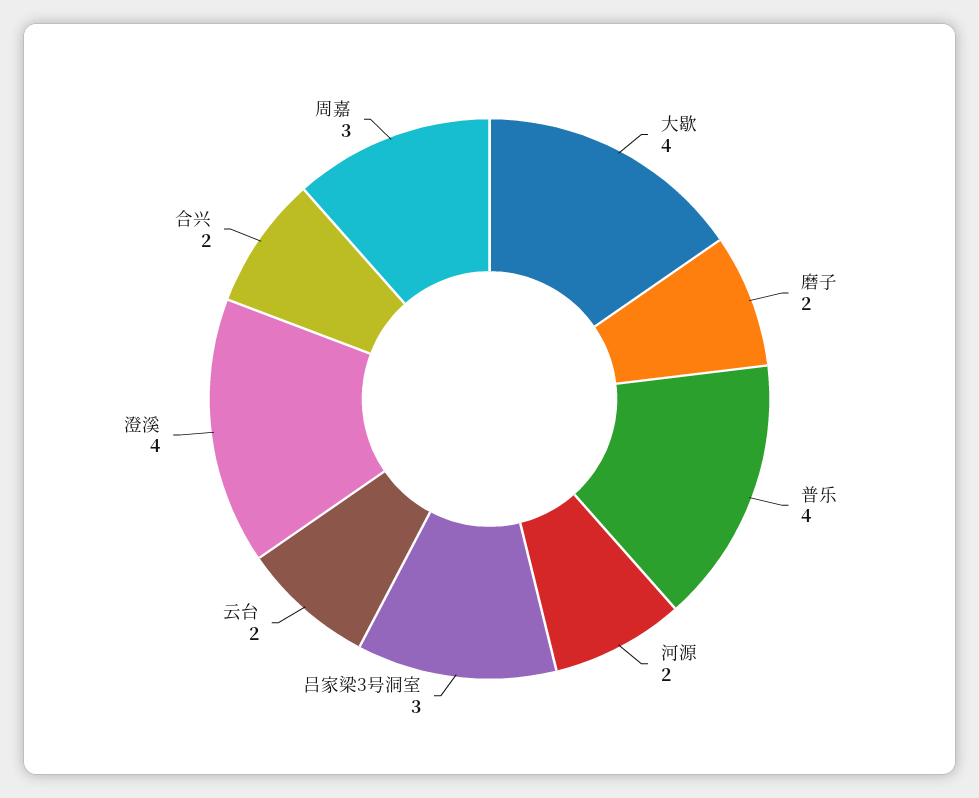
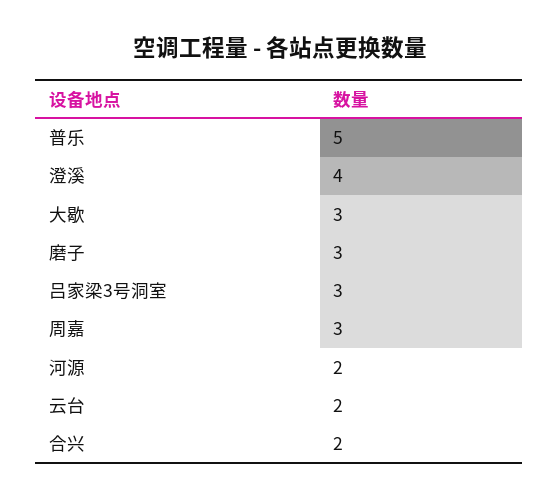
  {
-   "大歇": 4,
+   "大歇": 3,
-   "磨子": 2,
+   "磨子": 3,
-   "普乐": 4,
+   "普乐": 5,
    "河源": 2,
    "吕家梁3号洞室": 3,
    "云台": 2,
    "澄溪": 4,
    "合兴": 2,
    "周嘉": 3
  }

